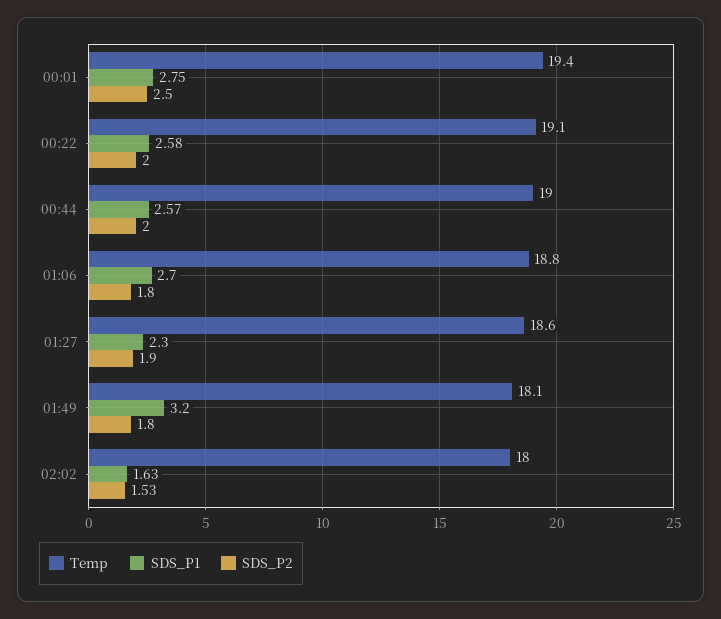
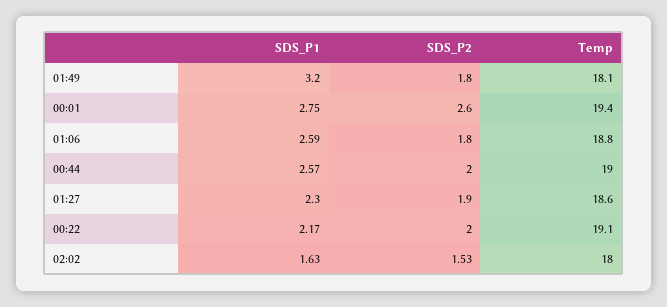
  {
    "Temp": {
      "00:01": 19.4,
      "00:22": 19.1,
      "00:44": 19,
      "01:06": 18.8,
      "01:27": 18.6,
      "01:49": 18.1,
      "02:02": 18
    },
    "SDS_P1": {
      "00:01": 2.75,
-     "00:22": 2.58,
+     "00:22": 2.17,
      "00:44": 2.57,
-     "01:06": 2.7,
+     "01:06": 2.59,
      "01:27": 2.3,
      "01:49": 3.2,
      "02:02": 1.63
    },
    "SDS_P2": {
-     "00:01": 2.5,
+     "00:01": 2.6,
      "00:22": 2,
      "00:44": 2,
      "01:06": 1.8,
      "01:27": 1.9,
      "01:49": 1.8,
      "02:02": 1.53
    }
  }

